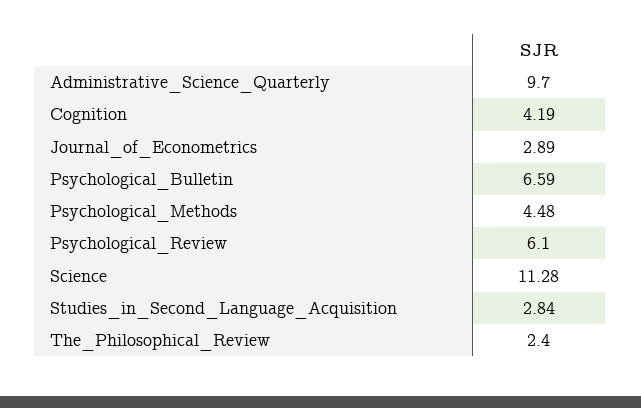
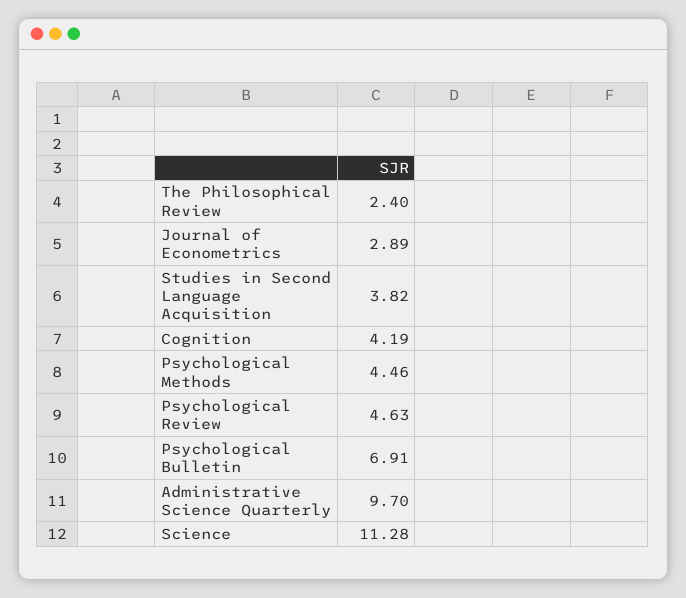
  {
    "Administrative_Science_Quarterly": 9.7,
    "Cognition": 4.19,
    "Journal_of_Econometrics": 2.89,
-   "Psychological_Bulletin": 6.59,
+   "Psychological_Bulletin": 6.91,
-   "Psychological_Methods": 4.48,
+   "Psychological_Methods": 4.46,
-   "Psychological_Review": 6.1,
+   "Psychological_Review": 4.63,
    "Science": 11.28,
-   "Studies_in_Second_Language_Acquisition": 2.84,
+   "Studies_in_Second_Language_Acquisition": 3.82,
    "The_Philosophical_Review": 2.4
  }

